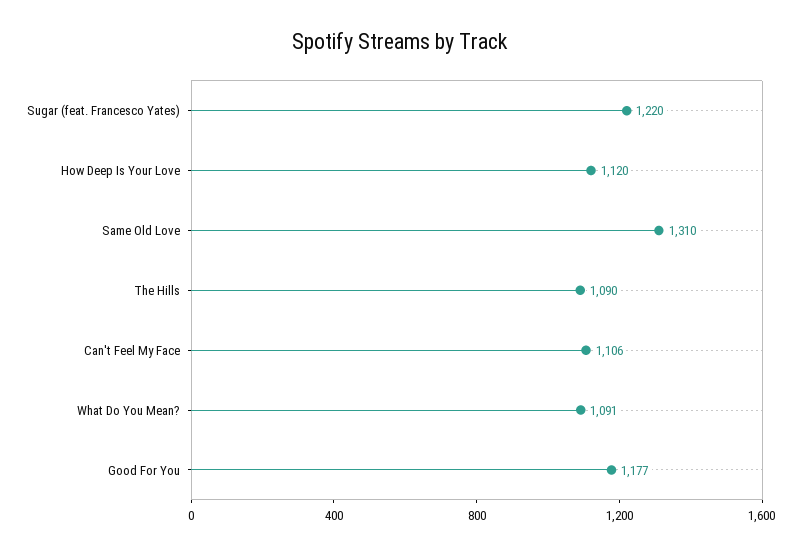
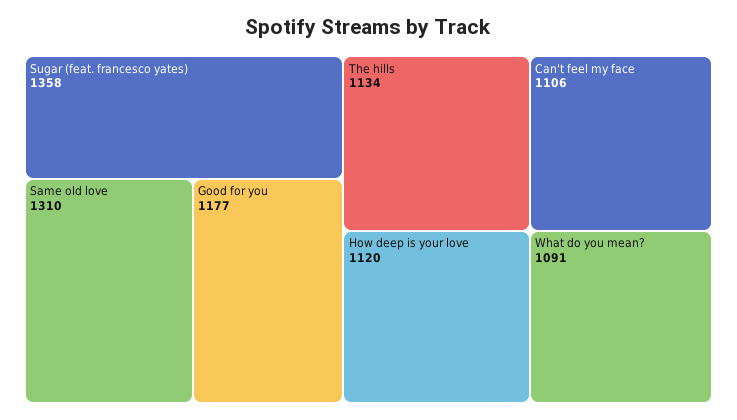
  {
-   "Sugar (feat. Francesco Yates)": 1220,
+   "Sugar (feat. Francesco Yates)": 1358,
    "How Deep Is Your Love": 1120,
    "Same Old Love": 1310,
-   "The Hills": 1090,
+   "The Hills": 1134,
    "Can't Feel My Face": 1106,
    "What Do You Mean?": 1091,
    "Good For You": 1177
  }

